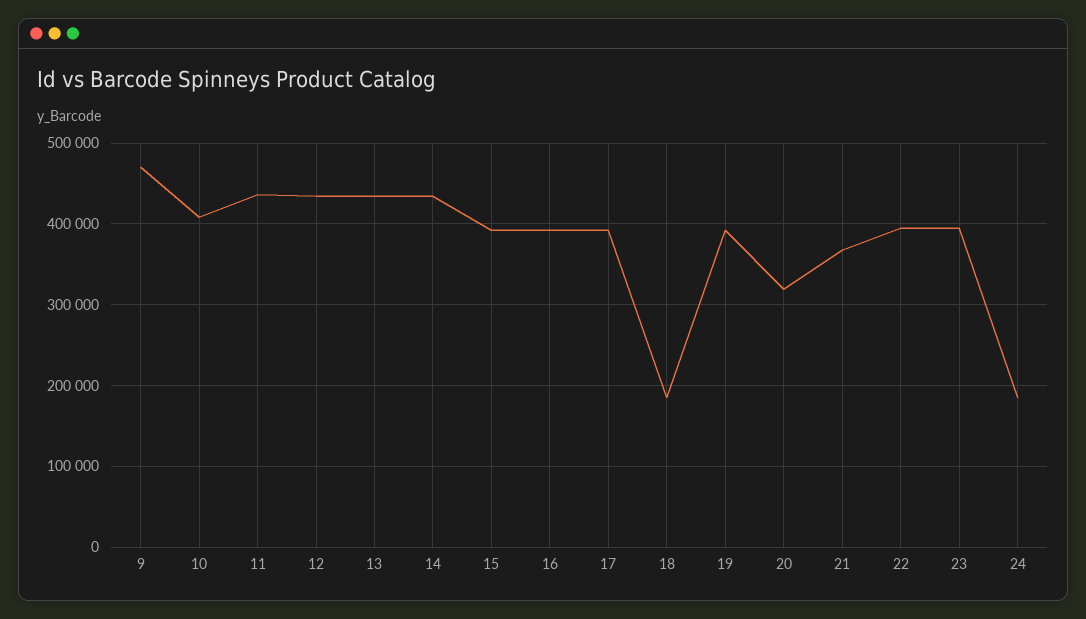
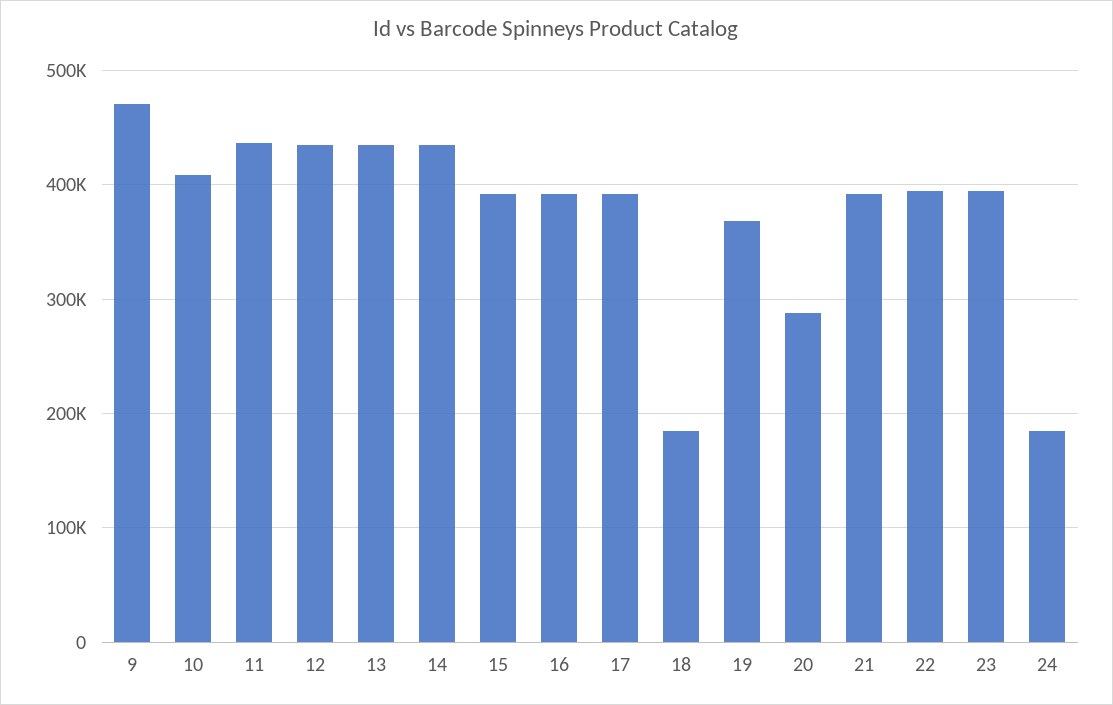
  {
    "9": 470000,
    "10": 410000,
    "11": 440000,
    "12": 430000,
    "13": 430000,
    "14": 430000,
    "15": 390000,
    "16": 390000,
    "17": 390000,
    "18": 180000,
-   "19": 390000,
+   "19": 370000,
-   "20": 320000,
+   "20": 290000,
-   "21": 370000,
+   "21": 390000,
    "22": 390000,
    "23": 390000,
    "24": 180000
  }

